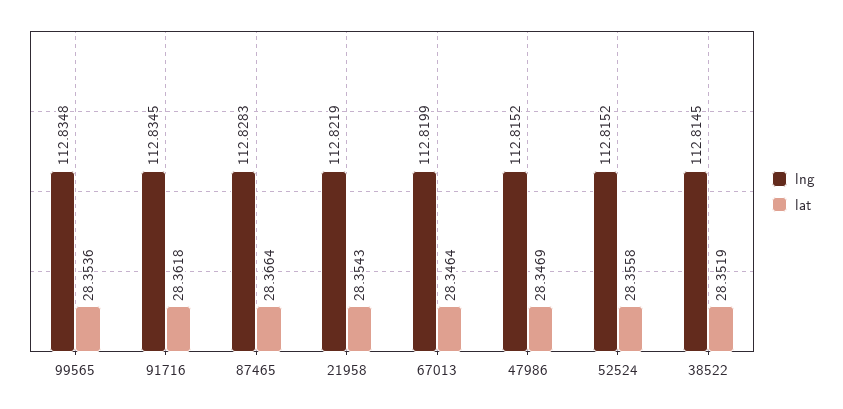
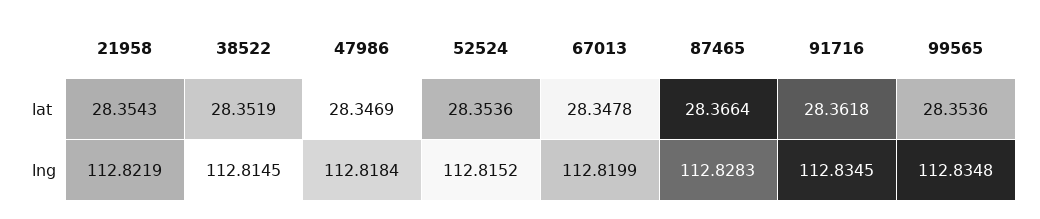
  {
    "lng": {
      "99565": 112.8348,
      "91716": 112.8345,
      "87465": 112.8283,
      "21958": 112.8219,
      "67013": 112.8199,
-     "47986": 112.8152,
+     "47986": 112.8184,
      "52524": 112.8152,
      "38522": 112.8145
    },
    "lat": {
      "99565": 28.3536,
      "91716": 28.3618,
      "87465": 28.3664,
      "21958": 28.3543,
-     "67013": 28.3464,
+     "67013": 28.3478,
      "47986": 28.3469,
-     "52524": 28.3558,
+     "52524": 28.3536,
      "38522": 28.3519
    }
  }

